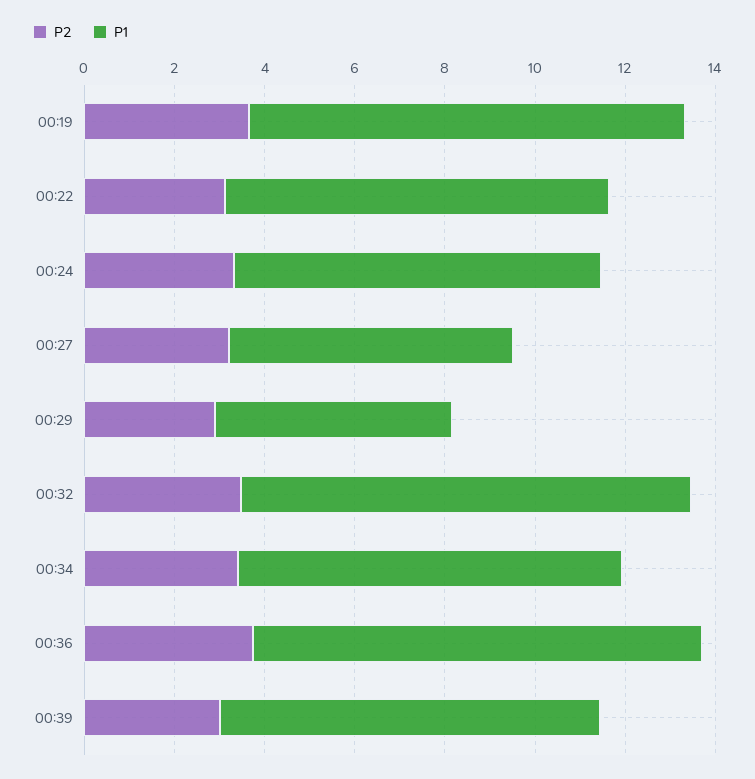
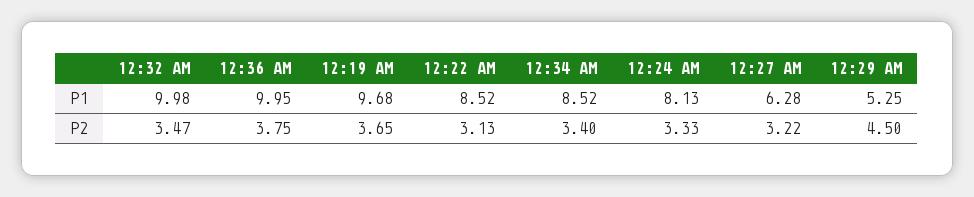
  {
    "P2": {
      "00:19": 3.65,
      "00:22": 3.13,
      "00:24": 3.33,
      "00:27": 3.22,
-     "00:29": 3,
+     "00:29": 4.5,
      "00:32": 3.47,
      "00:34": 3.4,
-     "00:36": 3.75,
+     "00:36": 3.75
-     "00:39": 3
    },
    "P1": {
      "00:19": 9.68,
      "00:22": 8.52,
      "00:24": 8.13,
      "00:27": 6.28,
      "00:29": 5.25,
      "00:32": 9.98,
      "00:34": 8.52,
-     "00:36": 9.95,
+     "00:36": 9.95
-     "00:39": 8.5
    }
  }

